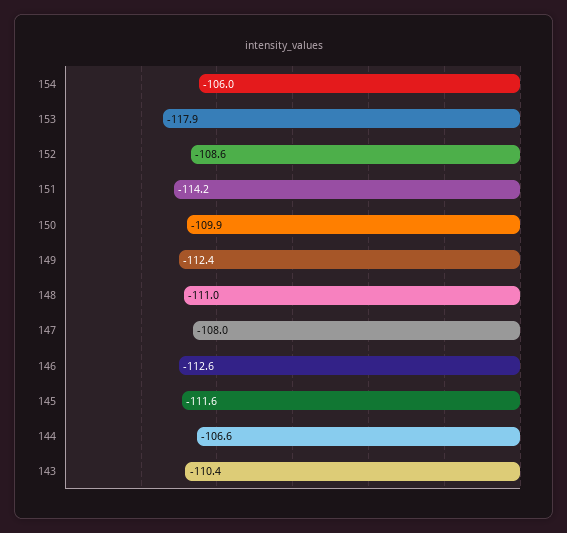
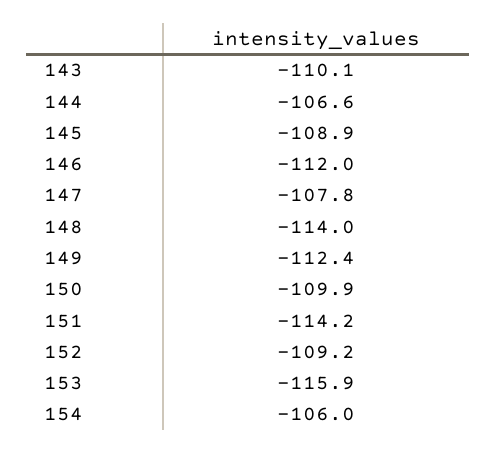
  {
    "154": -106,
-   "153": -117.9,
+   "153": -115.9,
-   "152": -108.6,
+   "152": -109.2,
    "151": -114.2,
    "150": -109.9,
    "149": -112.4,
-   "148": -111,
+   "148": -114,
-   "147": -108,
+   "147": -107.8,
-   "146": -112.6,
+   "146": -112,
-   "145": -111.6,
+   "145": -108.9,
    "144": -106.6,
-   "143": -110.4
+   "143": -110.1
  }

